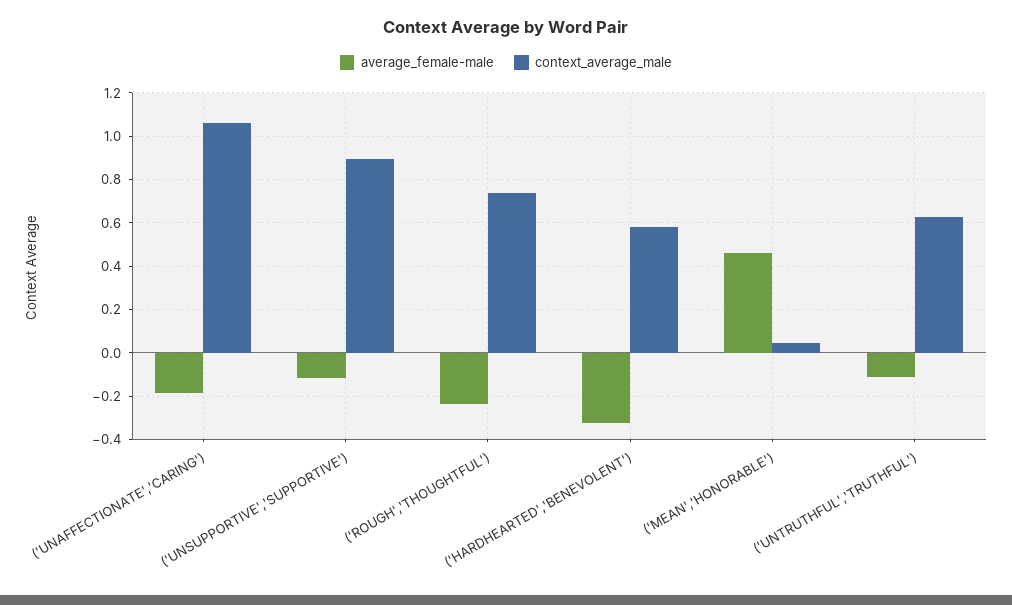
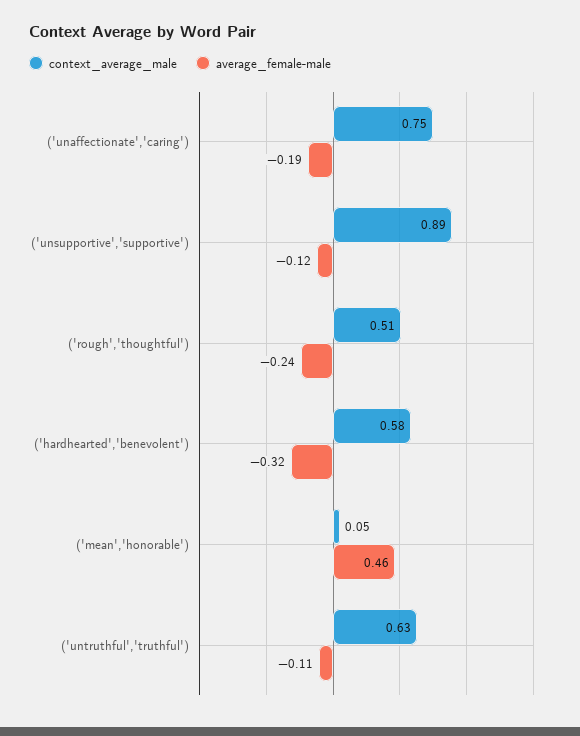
  {
    "average_female-male": {
      "('UNAFFECTIONATE','CARING')": -0.19,
      "('UNSUPPORTIVE','SUPPORTIVE')": -0.12,
      "('ROUGH','THOUGHTFUL')": -0.24,
      "('HARDHEARTED','BENEVOLENT')": -0.32,
      "('MEAN','HONORABLE')": 0.46,
      "('UNTRUTHFUL','TRUTHFUL')": -0.11
    },
    "context_average_male": {
-     "('UNAFFECTIONATE','CARING')": 1.05,
+     "('UNAFFECTIONATE','CARING')": 0.75,
      "('UNSUPPORTIVE','SUPPORTIVE')": 0.89,
-     "('ROUGH','THOUGHTFUL')": 0.75,
+     "('ROUGH','THOUGHTFUL')": 0.51,
      "('HARDHEARTED','BENEVOLENT')": 0.58,
      "('MEAN','HONORABLE')": 0.05,
      "('UNTRUTHFUL','TRUTHFUL')": 0.63
    }
  }

